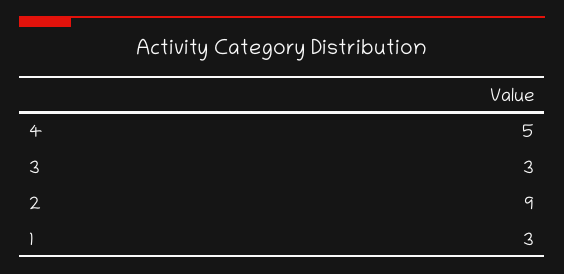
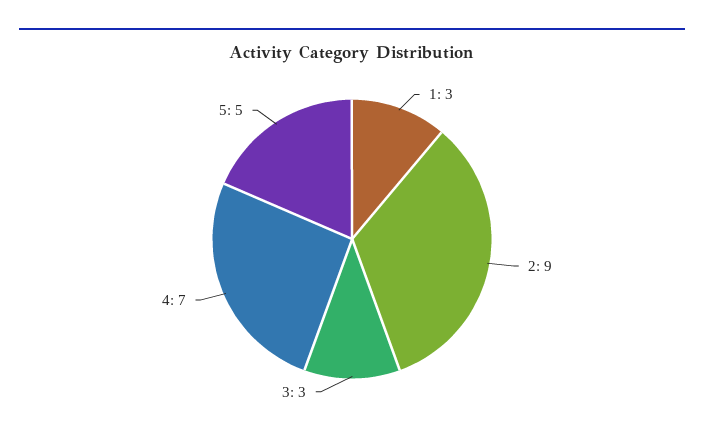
  {
-   "4": 5,
+   "4": 7,
    "3": 3,
    "2": 9,
-   "1": 3
+   "1": 3,
+   "5": 5
  }

